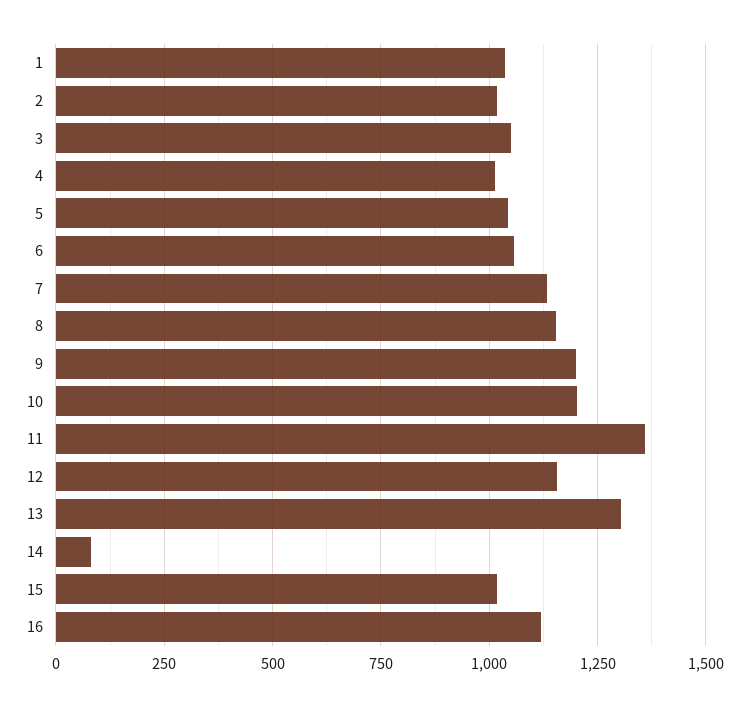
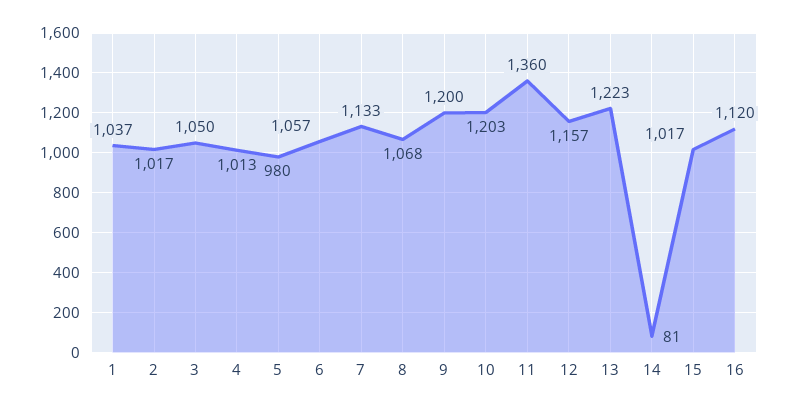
  {
    "1": 1037,
    "2": 1017,
    "3": 1050,
    "4": 1013,
-   "5": 1050,
+   "5": 980,
    "6": 1057,
    "7": 1133,
-   "8": 1150,
+   "8": 1068,
    "9": 1200,
    "10": 1203,
    "11": 1360,
    "12": 1157,
-   "13": 1300,
+   "13": 1223,
    "14": 81,
    "15": 1017,
    "16": 1120
  }

